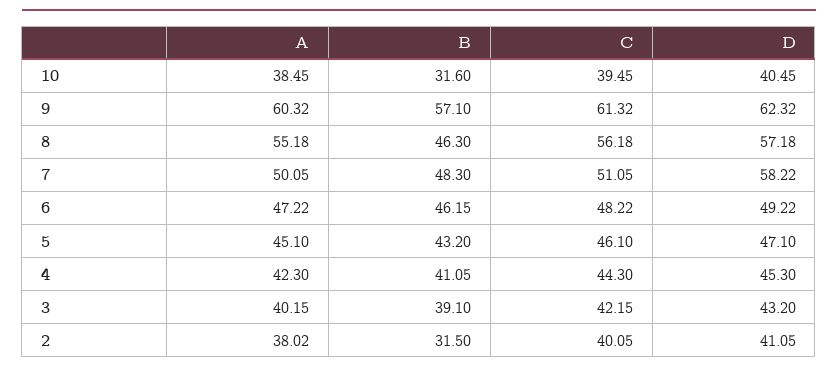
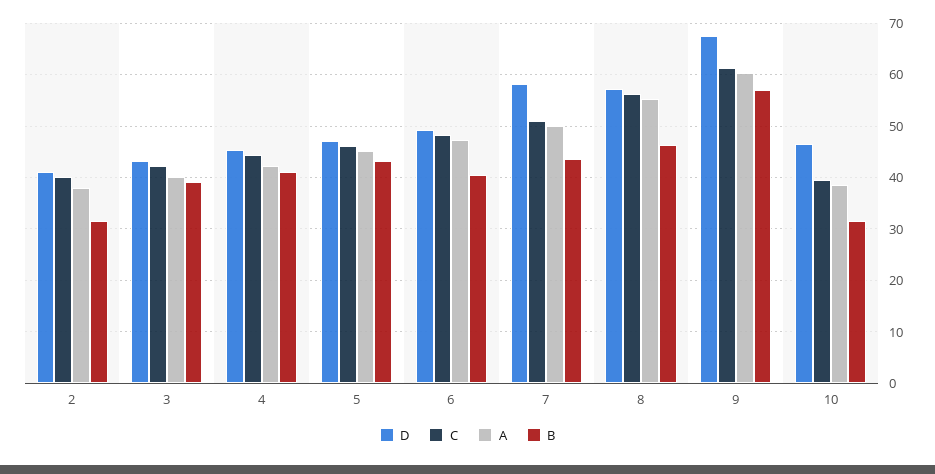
  {
    "A": {
      "10": 38.45,
      "9": 60.32,
      "8": 55.18,
      "7": 50.05,
      "6": 47.22,
      "5": 45.1,
      "4": 42.3,
      "3": 40.15,
      "2": 38.02
    },
    "B": {
      "10": 31.6,
      "9": 57.1,
      "8": 46.3,
-     "7": 48.3,
+     "7": 44,
-     "6": 46.15,
+     "6": 40,
      "5": 43.2,
      "4": 41.05,
      "3": 39.1,
      "2": 31.5
    },
    "C": {
      "10": 39.45,
      "9": 61.32,
      "8": 56.18,
      "7": 51.05,
      "6": 48.22,
      "5": 46.1,
      "4": 44.3,
      "3": 42.15,
      "2": 40.05
    },
    "D": {
-     "10": 40.45,
+     "10": 46,
-     "9": 62.32,
+     "9": 68,
      "8": 57.18,
      "7": 58.22,
      "6": 49.22,
      "5": 47.1,
      "4": 45.3,
      "3": 43.2,
      "2": 41.05
    }
  }

